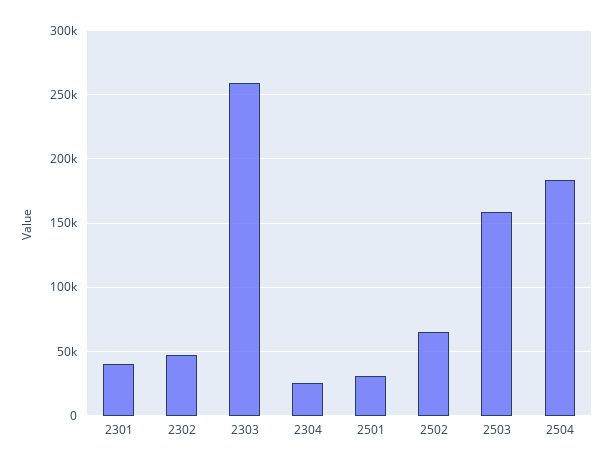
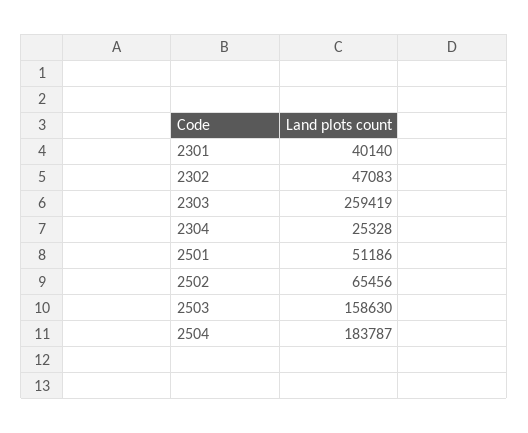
  {
    "2301": 40140,
    "2302": 47083,
    "2303": 259419,
    "2304": 25328,
-   "2501": 30000,
+   "2501": 51186,
    "2502": 65456,
    "2503": 158630,
    "2504": 183787
  }

